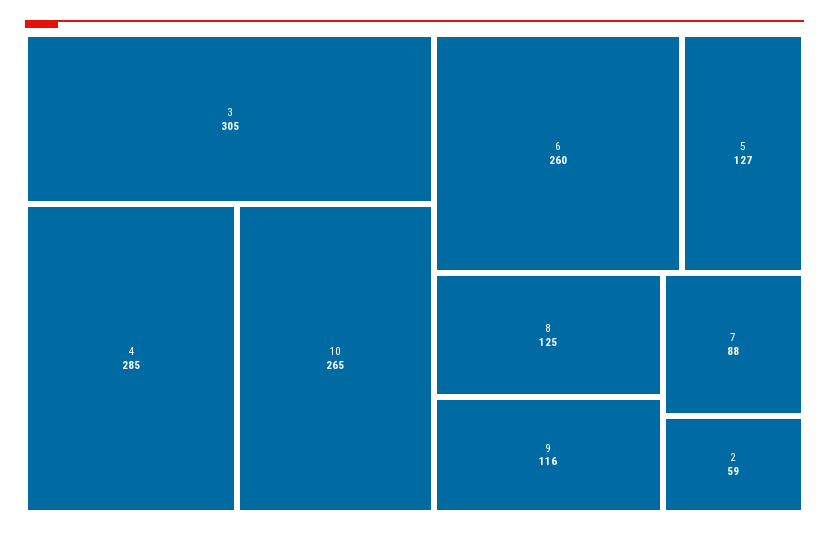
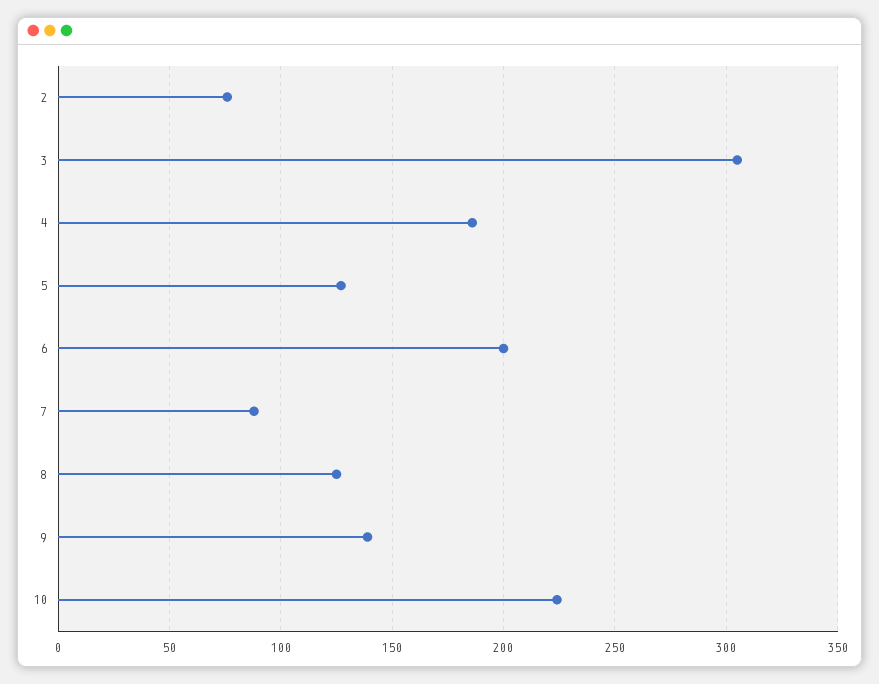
  {
    "3": 305,
-   "4": 285,
+   "4": 185,
-   "10": 265,
+   "10": 225,
-   "6": 260,
+   "6": 200,
    "5": 127,
    "8": 125,
-   "9": 116,
+   "9": 140,
    "7": 88,
-   "2": 59
+   "2": 75
  }

